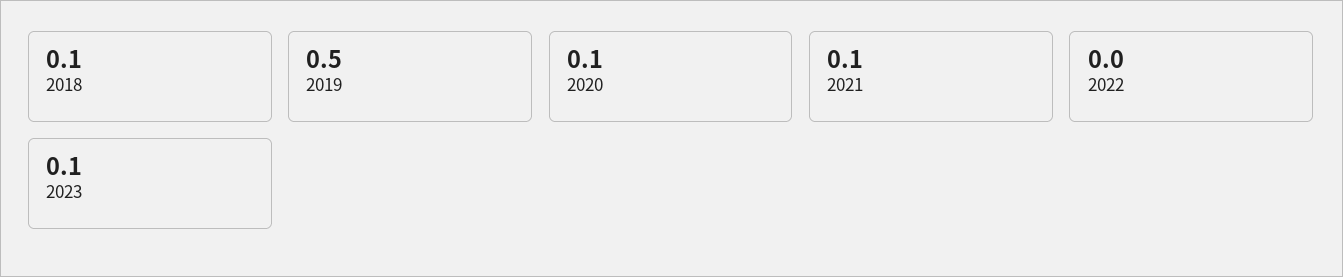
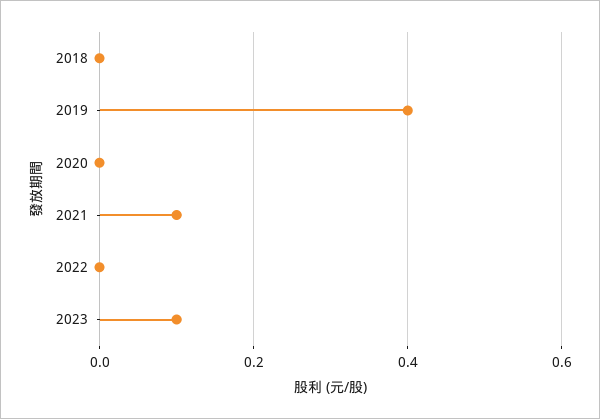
  {
-   "2018": 0.1,
+   "2018": 0,
-   "2019": 0.5,
+   "2019": 0.4,
-   "2020": 0.1,
+   "2020": 0,
    "2021": 0.1,
    "2022": 0,
    "2023": 0.1
  }

